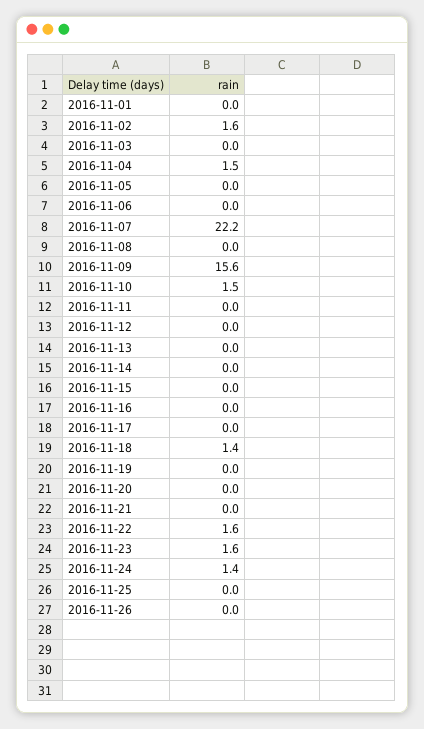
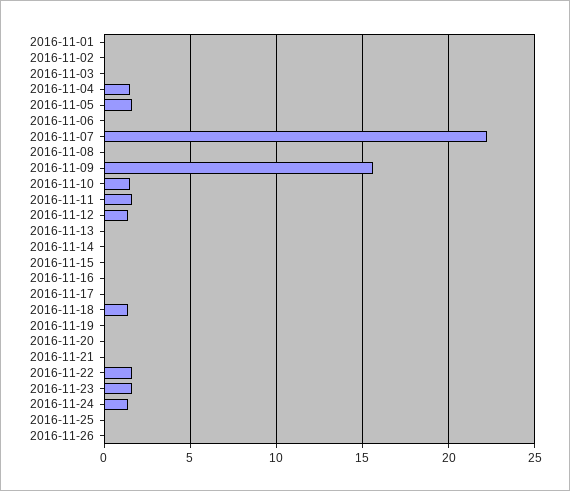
  {
    "2016-11-01": 0,
-   "2016-11-02": 1.6,
+   "2016-11-02": 0,
    "2016-11-03": 0,
    "2016-11-04": 1.5,
-   "2016-11-05": 0,
+   "2016-11-05": 1.5,
    "2016-11-06": 0,
    "2016-11-07": 22.2,
    "2016-11-08": 0,
    "2016-11-09": 15.6,
    "2016-11-10": 1.5,
-   "2016-11-11": 0,
+   "2016-11-11": 1.5,
-   "2016-11-12": 0,
+   "2016-11-12": 1.5,
    "2016-11-13": 0,
    "2016-11-14": 0,
    "2016-11-15": 0,
    "2016-11-16": 0,
    "2016-11-17": 0,
    "2016-11-18": 1.4,
    "2016-11-19": 0,
    "2016-11-20": 0,
    "2016-11-21": 0,
    "2016-11-22": 1.6,
    "2016-11-23": 1.6,
    "2016-11-24": 1.4,
    "2016-11-25": 0,
    "2016-11-26": 0
  }

